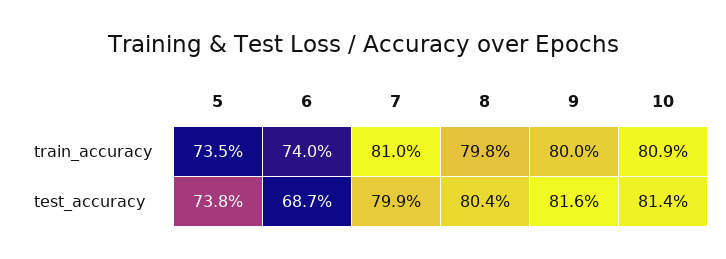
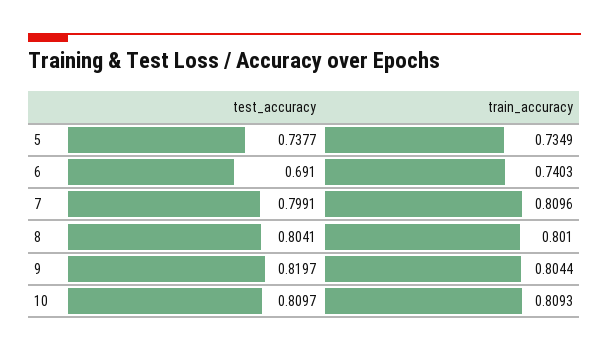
  {
    "5": {
      "train_accuracy": 0.7349,
      "test_accuracy": 0.7377
    },
    "6": {
      "train_accuracy": 0.7403,
-     "test_accuracy": 0.687
+     "test_accuracy": 0.691
    },
    "7": {
      "train_accuracy": 0.8096,
      "test_accuracy": 0.7991
    },
    "8": {
-     "train_accuracy": 0.798,
+     "train_accuracy": 0.801,
      "test_accuracy": 0.8041
    },
    "9": {
-     "train_accuracy": 0.8,
+     "train_accuracy": 0.8044,
-     "test_accuracy": 0.816
+     "test_accuracy": 0.8197
    },
    "10": {
      "train_accuracy": 0.8093,
-     "test_accuracy": 0.814
+     "test_accuracy": 0.8097
    }
  }

